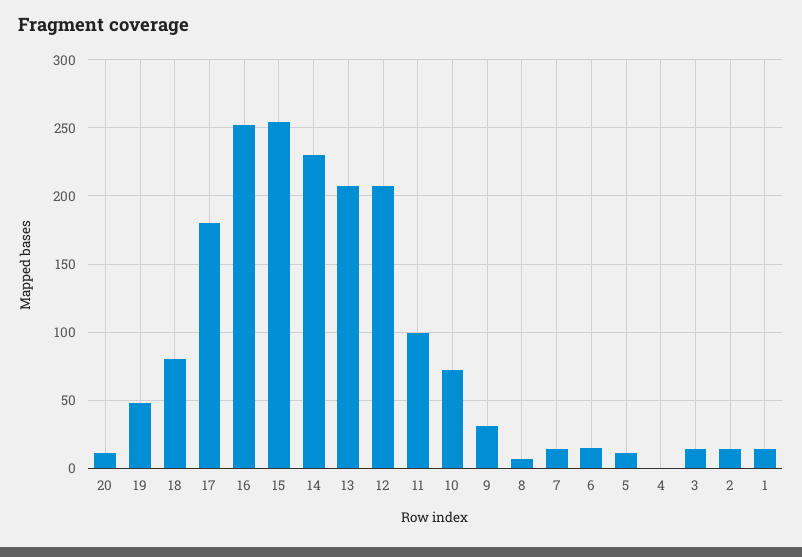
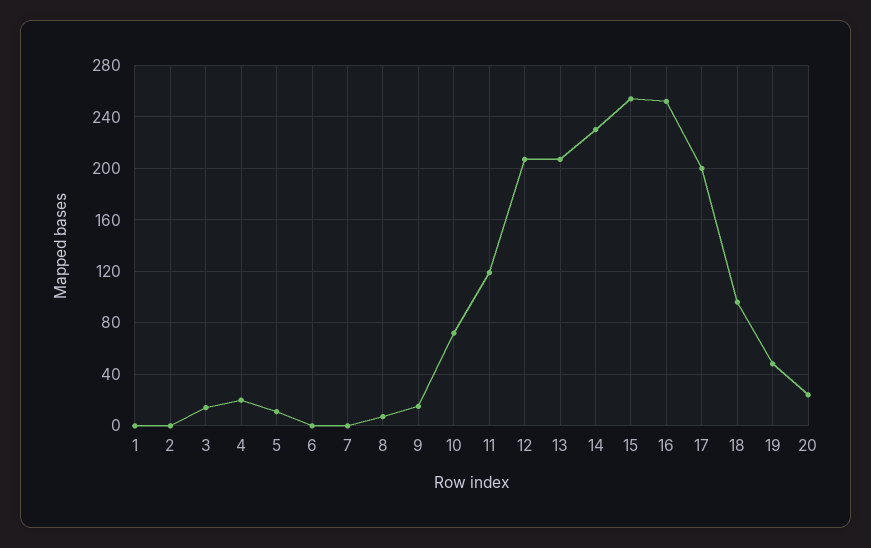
  {
-   "20": 10,
+   "20": 25,
    "19": 50,
-   "18": 80,
+   "18": 95,
-   "17": 180,
+   "17": 200,
    "16": 250,
    "15": 255,
    "14": 230,
    "13": 205,
    "12": 205,
-   "11": 100,
+   "11": 120,
    "10": 70,
-   "9": 30,
+   "9": 15,
    "8": 5,
-   "7": 15,
+   "7": 0,
-   "6": 15,
+   "6": 0,
    "5": 10,
-   "4": 0,
+   "4": 20,
    "3": 15,
-   "2": 15,
+   "2": 0,
-   "1": 15
+   "1": 0
  }

